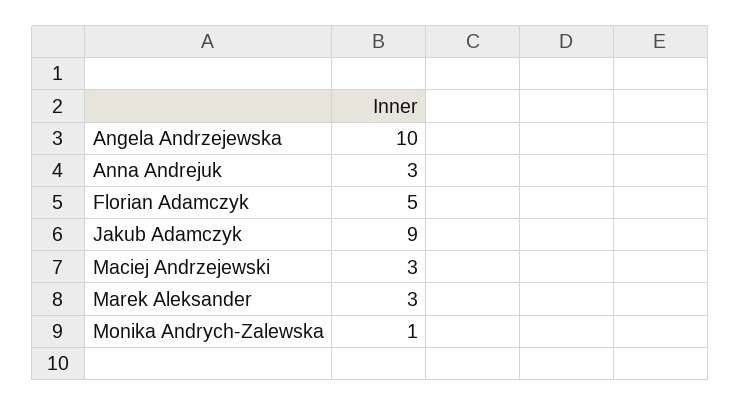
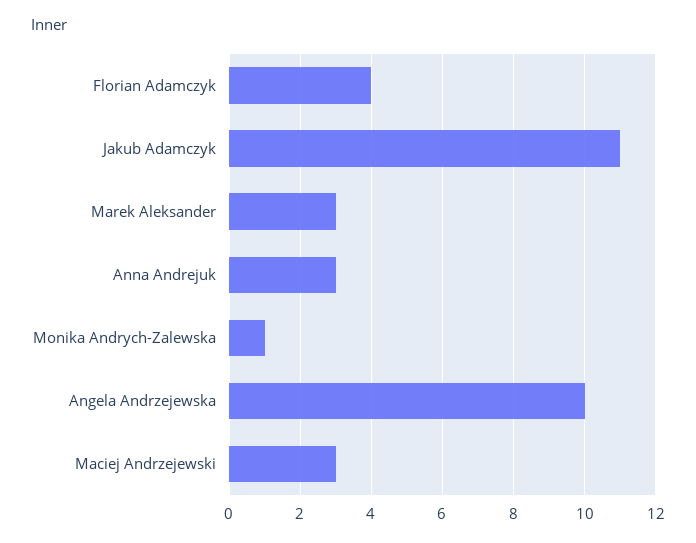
  {
    "Angela Andrzejewska": 10,
    "Anna Andrejuk": 3,
-   "Florian Adamczyk": 5,
+   "Florian Adamczyk": 4,
-   "Jakub Adamczyk": 9,
+   "Jakub Adamczyk": 11,
    "Maciej Andrzejewski": 3,
    "Marek Aleksander": 3,
    "Monika Andrych-Zalewska": 1
  }

